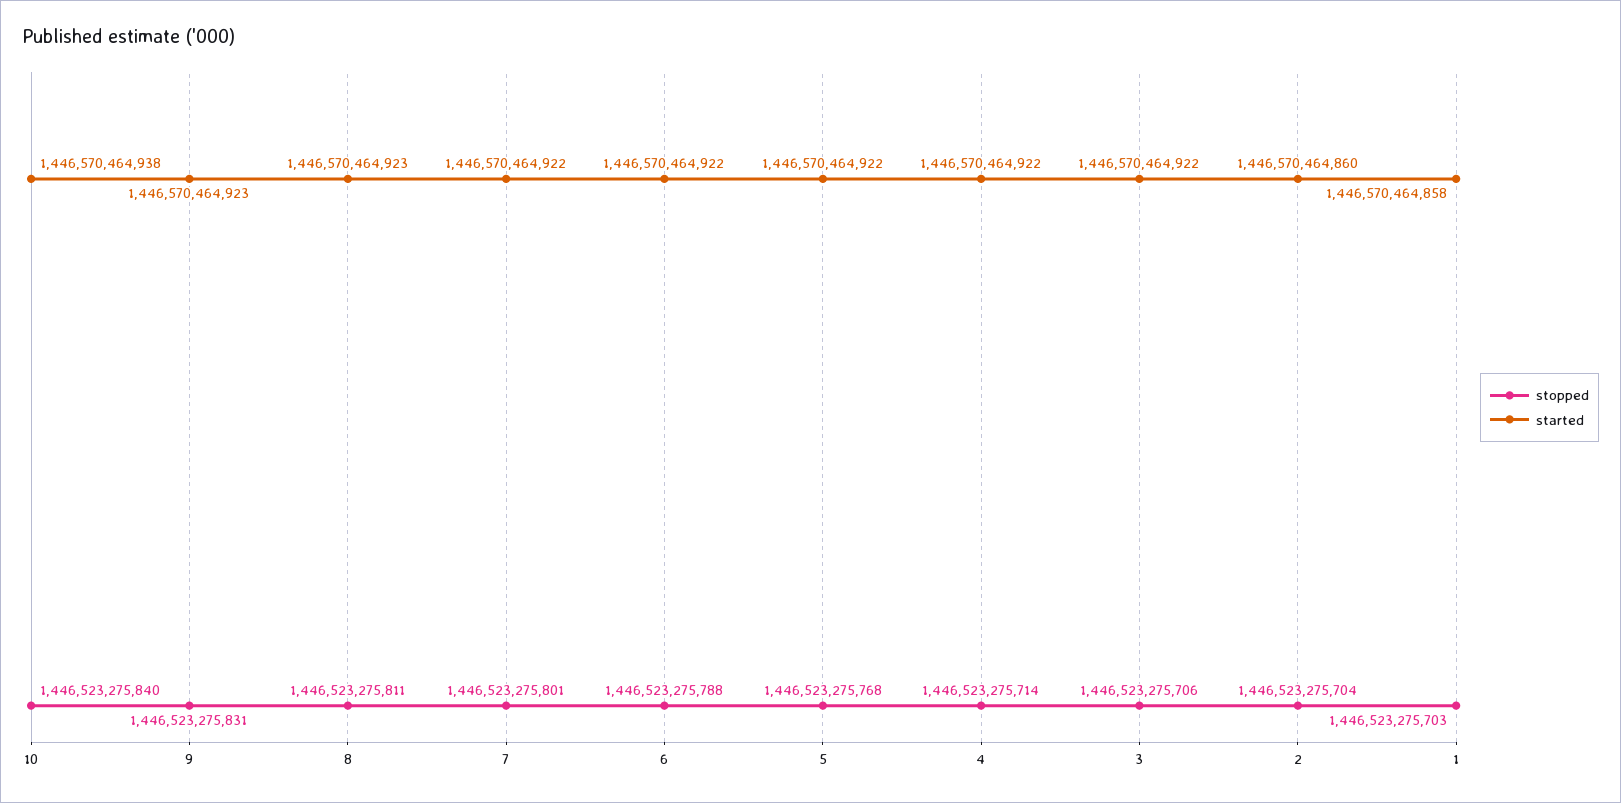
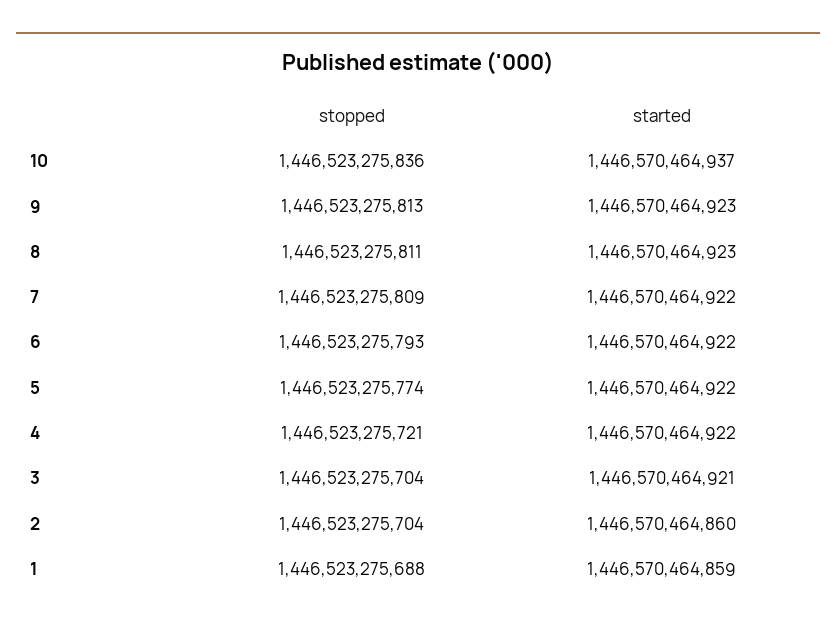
  {
    "stopped": {
-     "10": 1446523275840,
+     "10": 1446523275836,
-     "9": 1446523275831,
+     "9": 1446523275813,
      "8": 1446523275811,
-     "7": 1446523275801,
+     "7": 1446523275809,
-     "6": 1446523275788,
+     "6": 1446523275793,
-     "5": 1446523275768,
+     "5": 1446523275774,
-     "4": 1446523275714,
+     "4": 1446523275721,
-     "3": 1446523275706,
+     "3": 1446523275704,
      "2": 1446523275704,
-     "1": 1446523275703
+     "1": 1446523275688
    },
    "started": {
-     "10": 1446570464938,
+     "10": 1446570464937,
      "9": 1446570464923,
      "8": 1446570464923,
      "7": 1446570464922,
      "6": 1446570464922,
      "5": 1446570464922,
      "4": 1446570464922,
-     "3": 1446570464922,
+     "3": 1446570464921,
      "2": 1446570464860,
-     "1": 1446570464858
+     "1": 1446570464859
    }
  }

